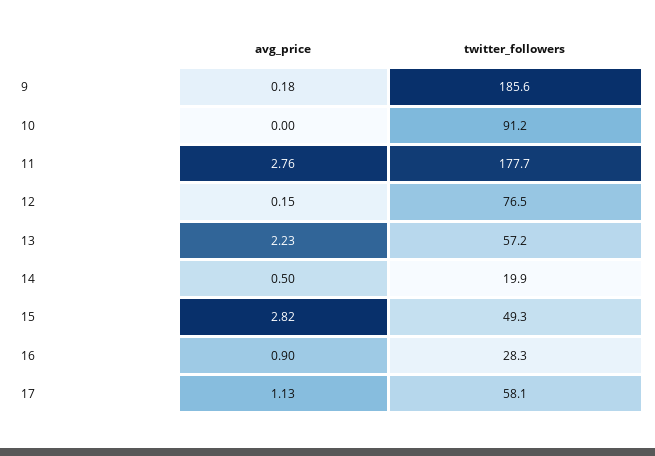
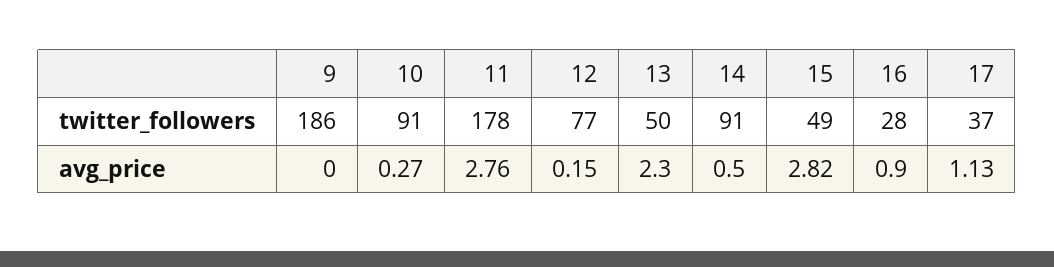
  {
    "avg_price": {
-     "9": 0.18,
+     "9": 0,
-     "10": 0,
+     "10": 0.27,
      "11": 2.76,
      "12": 0.15,
-     "13": 2.23,
+     "13": 2.3,
      "14": 0.5,
      "15": 2.82,
      "16": 0.9,
      "17": 1.13
    },
    "twitter_followers": {
      "9": 185.6,
      "10": 91.2,
      "11": 177.7,
      "12": 76.5,
-     "13": 57.2,
+     "13": 50,
-     "14": 19.9,
+     "14": 91,
      "15": 49.3,
      "16": 28.3,
-     "17": 58.1
+     "17": 37
    }
  }

